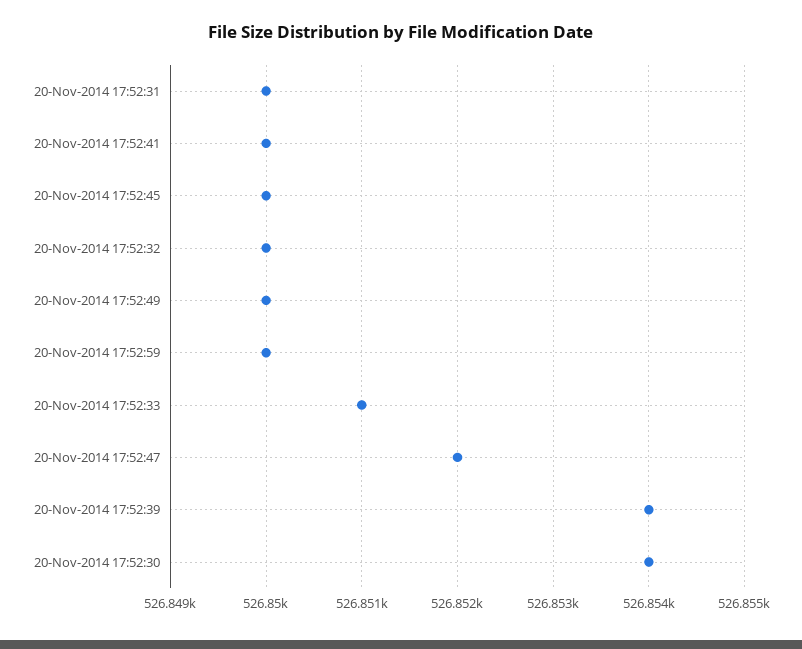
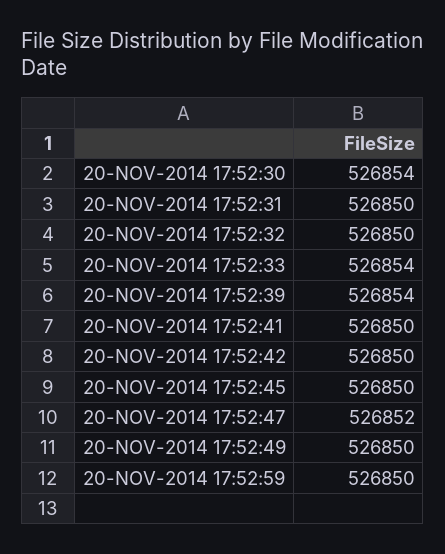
  {
    "20-Nov-2014 17:52:31": 526850,
    "20-Nov-2014 17:52:41": 526850,
    "20-Nov-2014 17:52:45": 526850,
    "20-Nov-2014 17:52:32": 526850,
    "20-Nov-2014 17:52:49": 526850,
    "20-Nov-2014 17:52:59": 526850,
-   "20-Nov-2014 17:52:33": 526851,
+   "20-Nov-2014 17:52:33": 526854,
    "20-Nov-2014 17:52:47": 526852,
    "20-Nov-2014 17:52:39": 526854,
-   "20-Nov-2014 17:52:30": 526854
+   "20-Nov-2014 17:52:30": 526854,
+   "20-NOV-2014 17:52:42": 526850
  }

